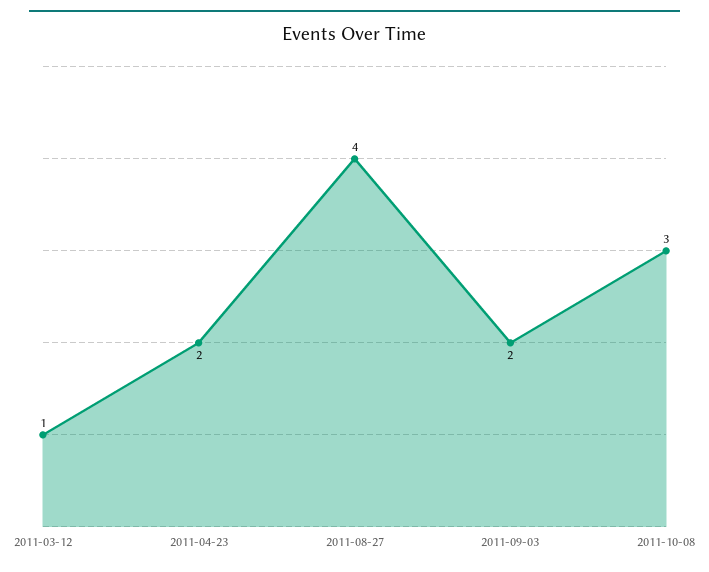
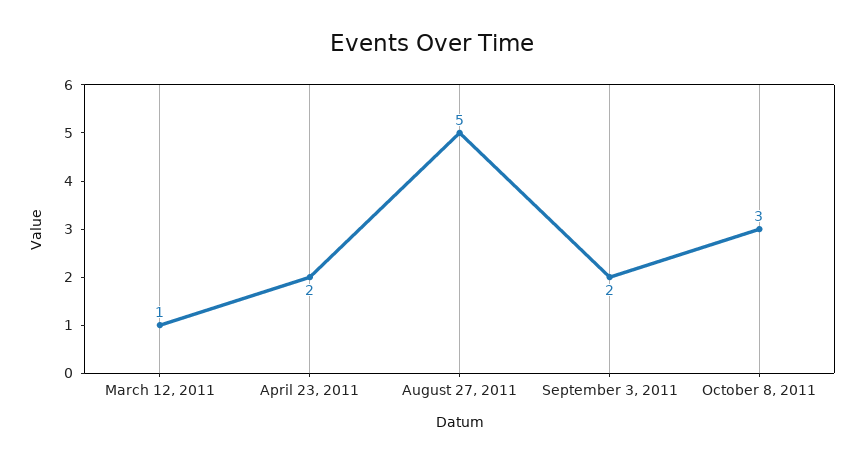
  {
    "2011-03-12": 1,
    "2011-04-23": 2,
-   "2011-08-27": 4,
+   "2011-08-27": 5,
    "2011-09-03": 2,
    "2011-10-08": 3
  }

